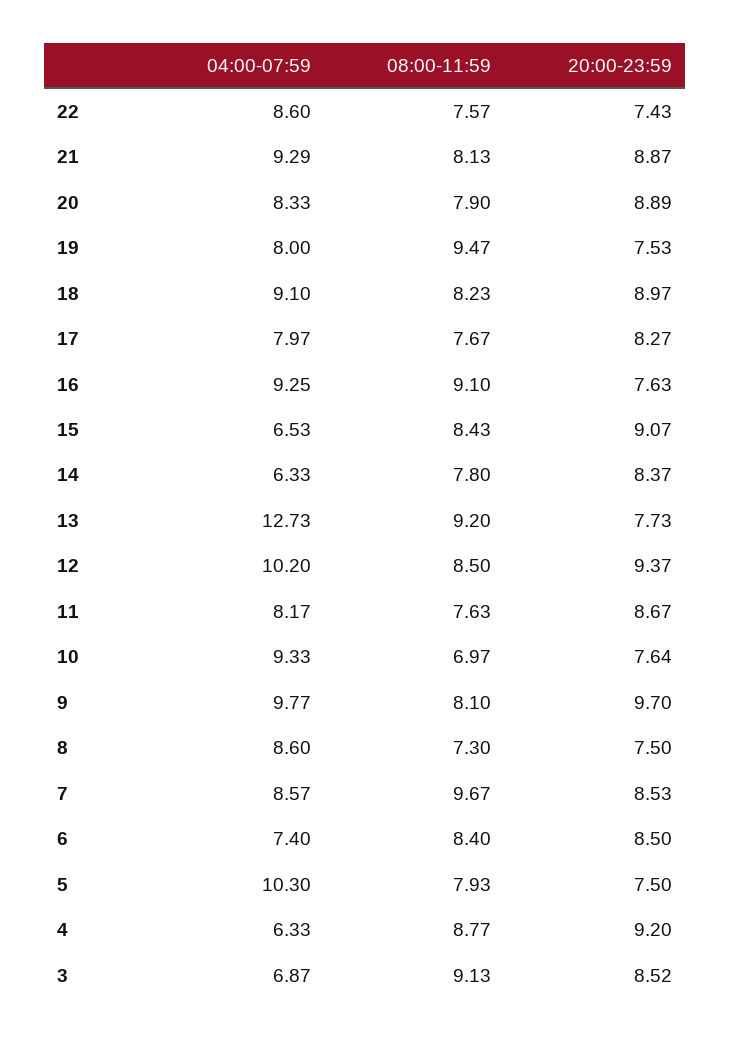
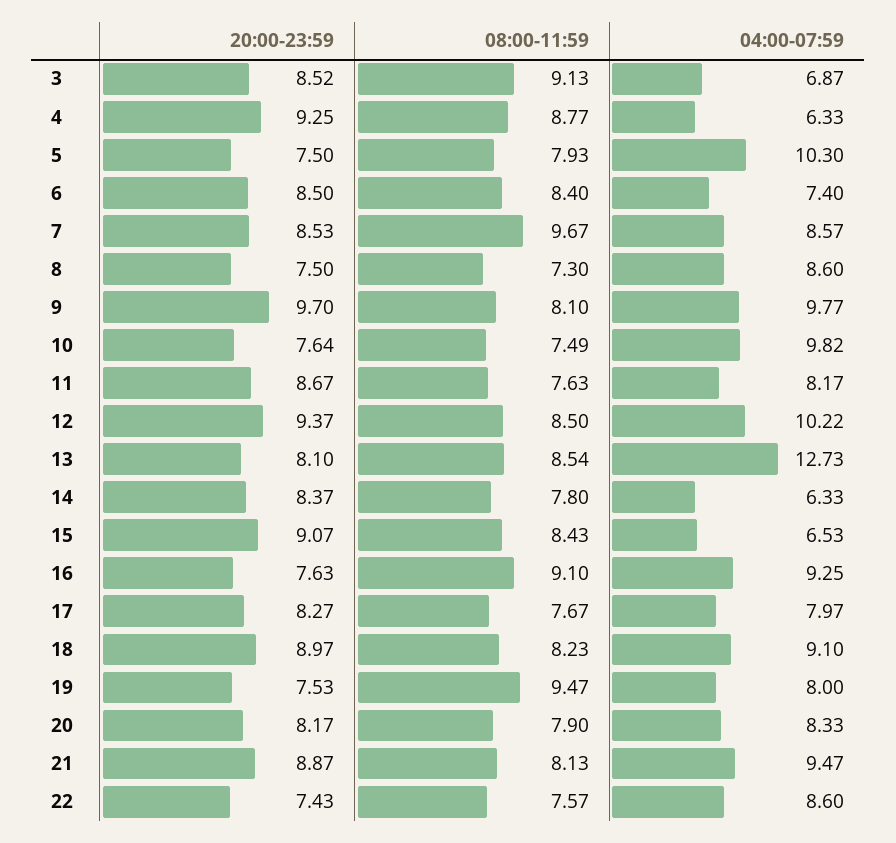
  {
    "04:00-07:59": {
      "22": 8.6,
-     "21": 9.29,
+     "21": 9.47,
      "20": 8.33,
      "19": 8,
      "18": 9.1,
      "17": 7.97,
      "16": 9.25,
      "15": 6.53,
      "14": 6.33,
      "13": 12.73,
-     "12": 10.2,
+     "12": 10.22,
      "11": 8.17,
-     "10": 9.33,
+     "10": 9.82,
      "9": 9.77,
      "8": 8.6,
      "7": 8.57,
      "6": 7.4,
      "5": 10.3,
      "4": 6.33,
      "3": 6.87
    },
    "08:00-11:59": {
      "22": 7.57,
      "21": 8.13,
      "20": 7.9,
      "19": 9.47,
      "18": 8.23,
      "17": 7.67,
      "16": 9.1,
      "15": 8.43,
      "14": 7.8,
-     "13": 9.2,
+     "13": 8.54,
      "12": 8.5,
      "11": 7.63,
-     "10": 6.97,
+     "10": 7.49,
      "9": 8.1,
      "8": 7.3,
      "7": 9.67,
      "6": 8.4,
      "5": 7.93,
      "4": 8.77,
      "3": 9.13
    },
    "20:00-23:59": {
      "22": 7.43,
      "21": 8.87,
-     "20": 8.89,
+     "20": 8.17,
      "19": 7.53,
      "18": 8.97,
      "17": 8.27,
      "16": 7.63,
      "15": 9.07,
      "14": 8.37,
-     "13": 7.73,
+     "13": 8.1,
      "12": 9.37,
      "11": 8.67,
      "10": 7.64,
      "9": 9.7,
      "8": 7.5,
      "7": 8.53,
      "6": 8.5,
      "5": 7.5,
-     "4": 9.2,
+     "4": 9.25,
      "3": 8.52
    }
  }

